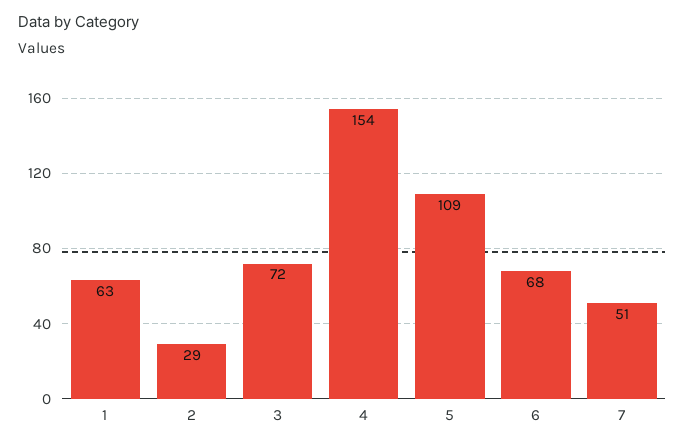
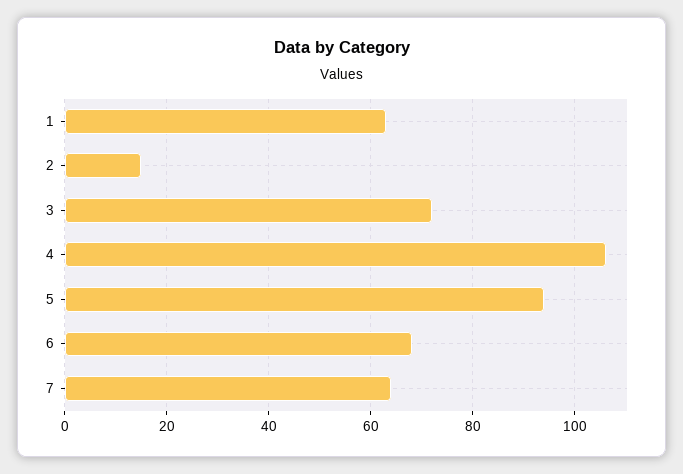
  {
    "1": 63,
-   "2": 29,
+   "2": 15,
    "3": 72,
-   "4": 154,
+   "4": 105,
-   "5": 109,
+   "5": 95,
    "6": 68,
-   "7": 51
+   "7": 65
  }

